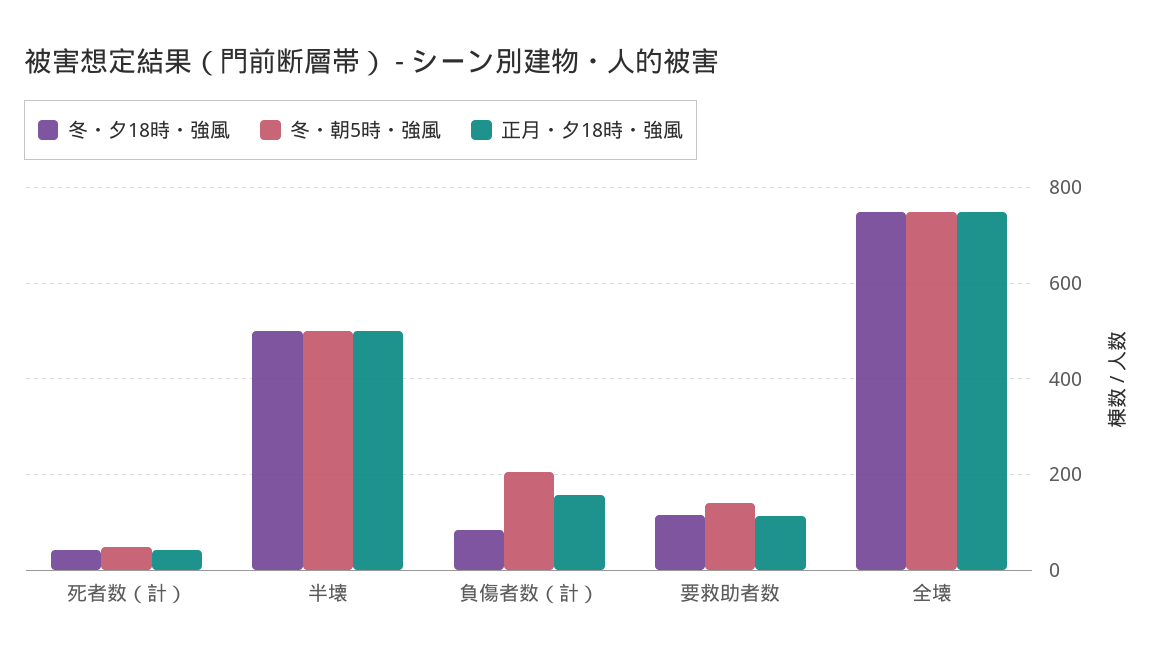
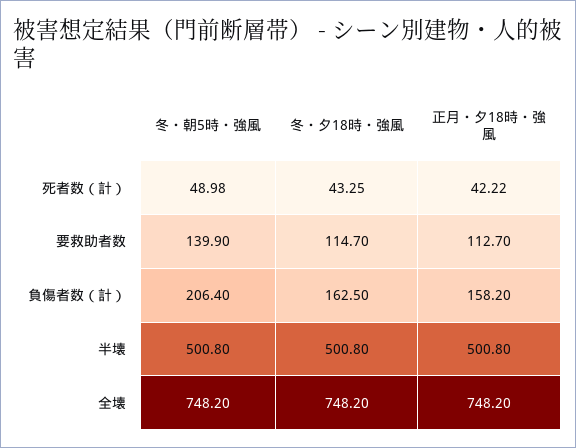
  {
    "冬・夕18時・強風": {
      "死者数（計）": 43.25,
      "半壊": 500.8,
-     "負傷者数（計）": 80,
+     "負傷者数（計）": 162.5,
      "要救助者数": 114.7,
      "全壊": 748.2
    },
    "冬・朝5時・強風": {
      "死者数（計）": 48.98,
      "半壊": 500.8,
      "負傷者数（計）": 206.4,
      "要救助者数": 139.9,
      "全壊": 748.2
    },
    "正月・夕18時・強風": {
      "死者数（計）": 42.22,
      "半壊": 500.8,
      "負傷者数（計）": 158.2,
      "要救助者数": 112.7,
      "全壊": 748.2
    }
  }

